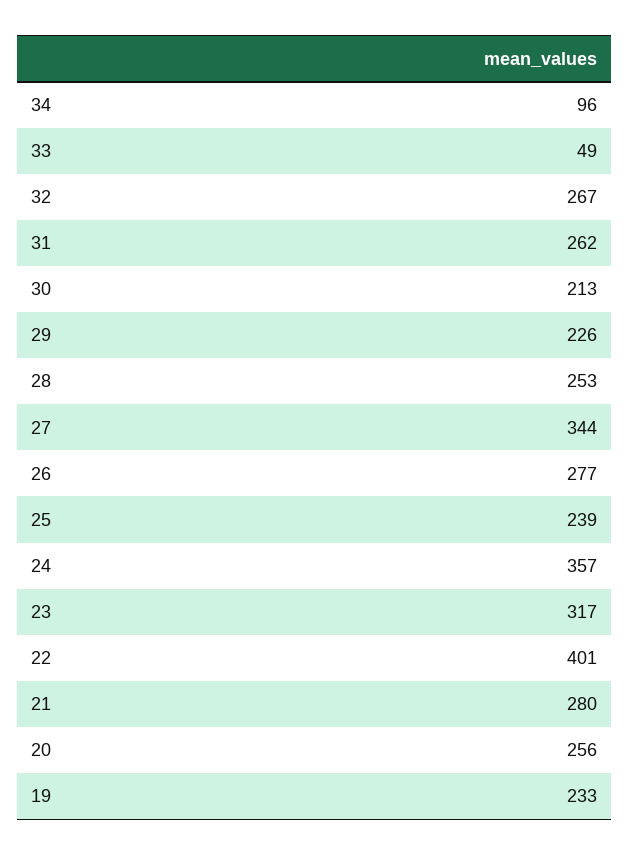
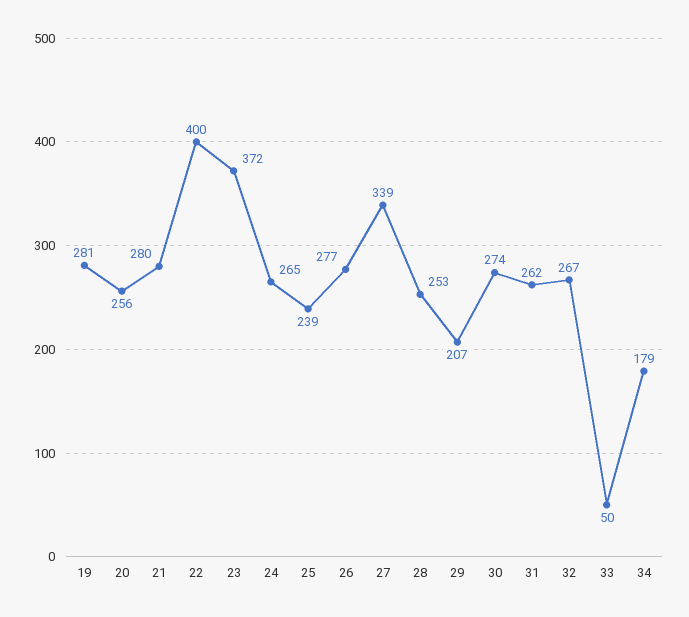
  {
-   "34": 96,
+   "34": 179,
-   "33": 49,
+   "33": 50,
    "32": 267,
    "31": 262,
-   "30": 213,
+   "30": 274,
-   "29": 226,
+   "29": 207,
    "28": 253,
-   "27": 344,
+   "27": 339,
    "26": 277,
    "25": 239,
-   "24": 357,
+   "24": 265,
-   "23": 317,
+   "23": 372,
-   "22": 401,
+   "22": 400,
    "21": 280,
    "20": 256,
-   "19": 233
+   "19": 281
  }

